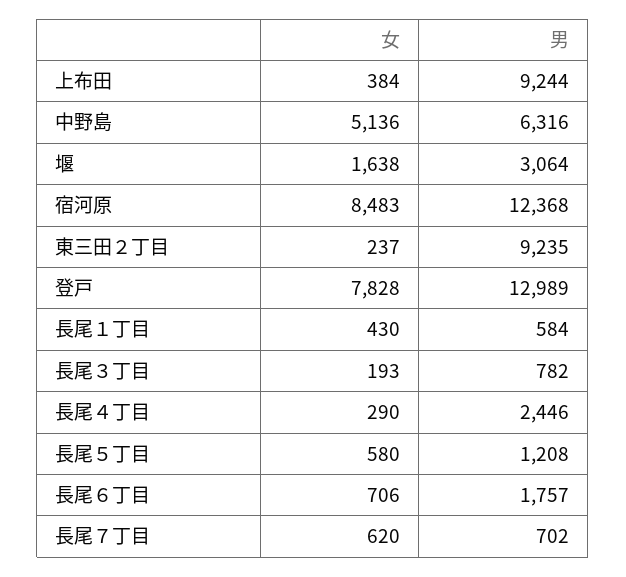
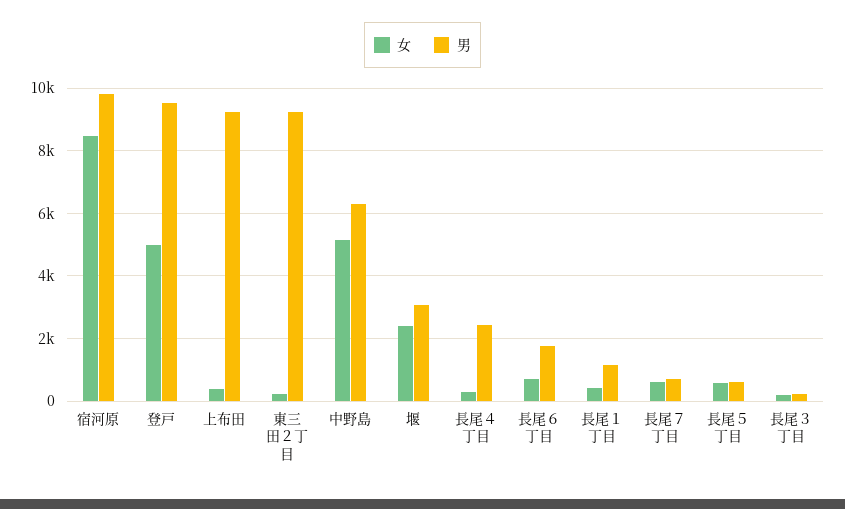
  {
    "女": {
      "上布田": 384,
      "中野島": 5136,
-     "堰": 1638,
+     "堰": 2400,
      "宿河原": 8483,
      "東三田２丁目": 237,
-     "登戸": 7828,
+     "登戸": 5000,
      "長尾１丁目": 430,
      "長尾３丁目": 193,
      "長尾４丁目": 290,
      "長尾５丁目": 580,
      "長尾６丁目": 706,
      "長尾７丁目": 620
    },
    "男": {
      "上布田": 9244,
      "中野島": 6316,
      "堰": 3064,
-     "宿河原": 12368,
+     "宿河原": 9800,
      "東三田２丁目": 9235,
-     "登戸": 12989,
+     "登戸": 9600,
-     "長尾１丁目": 584,
+     "長尾１丁目": 1200,
-     "長尾３丁目": 782,
+     "長尾３丁目": 200,
      "長尾４丁目": 2446,
-     "長尾５丁目": 1208,
+     "長尾５丁目": 600,
      "長尾６丁目": 1757,
      "長尾７丁目": 702
    }
  }

